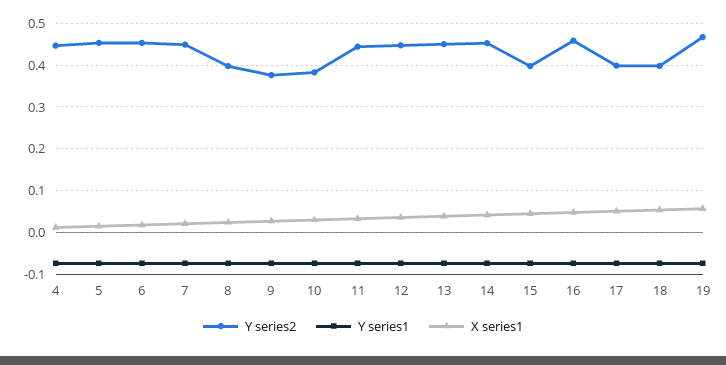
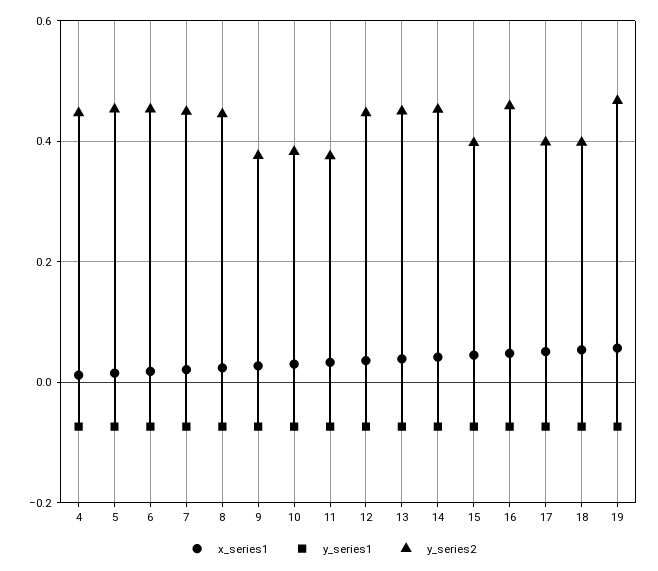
  {
    "Y series2": {
      "4": 0.44,
      "5": 0.46,
      "6": 0.46,
      "7": 0.44,
-     "8": 0.4,
+     "8": 0.44,
      "9": 0.38,
      "10": 0.38,
-     "11": 0.44,
+     "11": 0.38,
      "12": 0.44,
      "13": 0.44,
      "14": 0.46,
      "15": 0.4,
      "16": 0.46,
      "17": 0.4,
      "18": 0.4,
      "19": 0.46
    },
    "Y series1": {
      "4": -0.08,
      "5": -0.08,
      "6": -0.08,
      "7": -0.08,
      "8": -0.08,
      "9": -0.08,
      "10": -0.08,
      "11": -0.08,
      "12": -0.08,
      "13": -0.08,
      "14": -0.08,
      "15": -0.08,
      "16": -0.08,
      "17": -0.08,
      "18": -0.08,
      "19": -0.08
    },
    "X series1": {
      "4": 0.02,
      "5": 0.02,
      "6": 0.02,
      "7": 0.02,
      "8": 0.02,
      "9": 0.02,
      "10": 0.02,
      "11": 0.04,
      "12": 0.04,
      "13": 0.04,
      "14": 0.04,
      "15": 0.04,
      "16": 0.04,
      "17": 0.06,
      "18": 0.06,
      "19": 0.06
    }
  }

